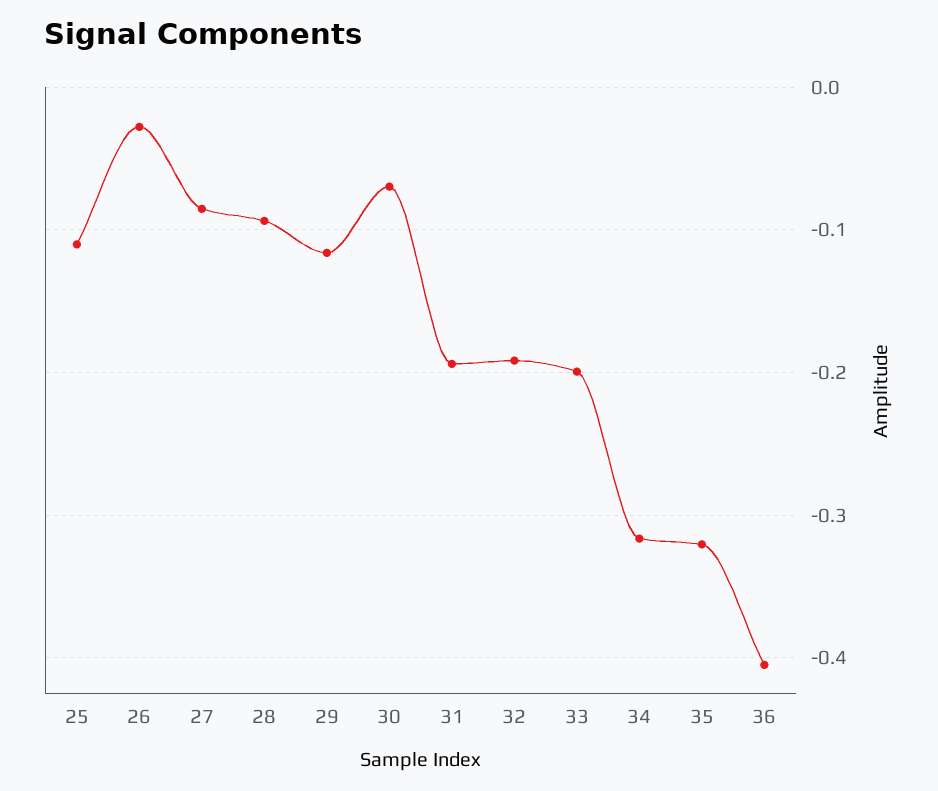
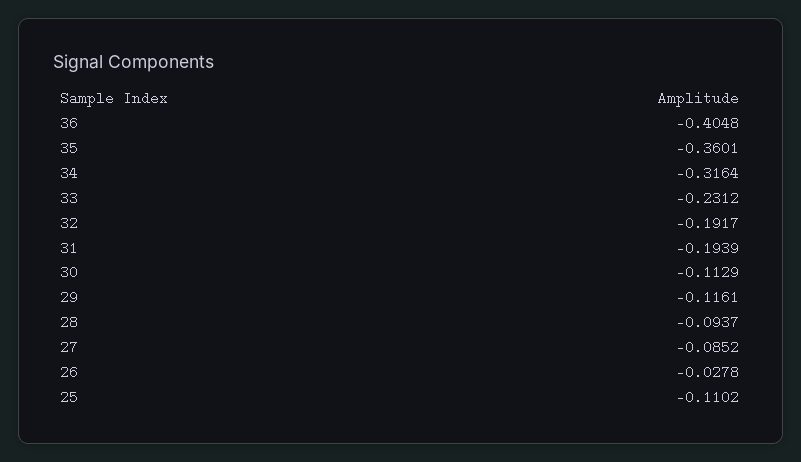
  {
    "25": -0.1102,
    "26": -0.0278,
    "27": -0.0852,
    "28": -0.0937,
    "29": -0.1161,
-   "30": -0.07,
+   "30": -0.1129,
    "31": -0.1939,
    "32": -0.1917,
-   "33": -0.2,
+   "33": -0.2312,
    "34": -0.3164,
-   "35": -0.32,
+   "35": -0.3601,
    "36": -0.4048
  }

